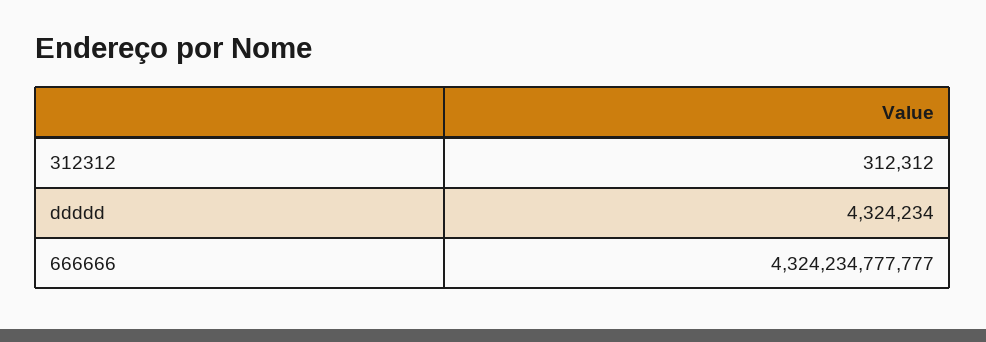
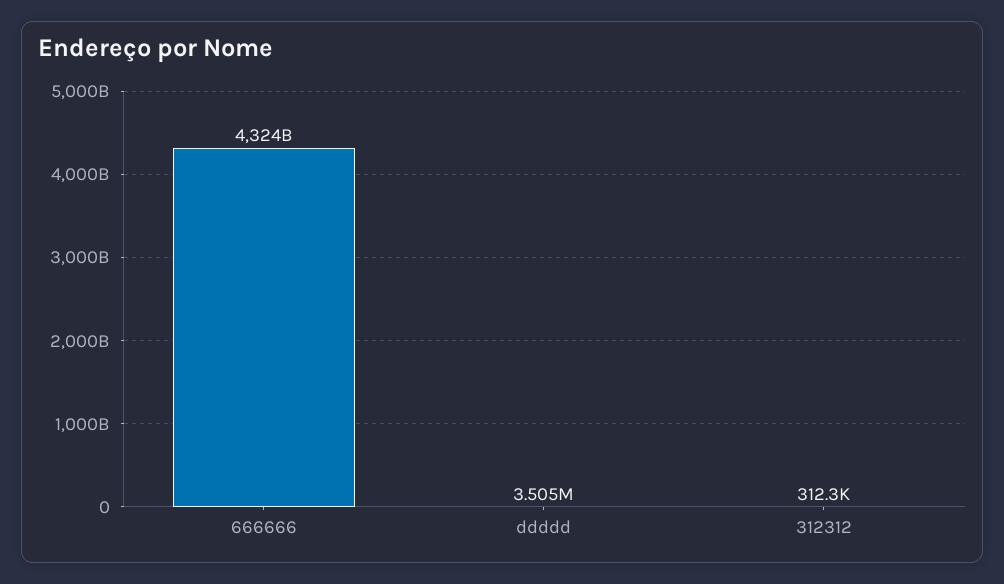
  {
    "312312": 312312,
-   "ddddd": 4324234,
+   "ddddd": 3505000,
    "666666": 4324234777777
  }

